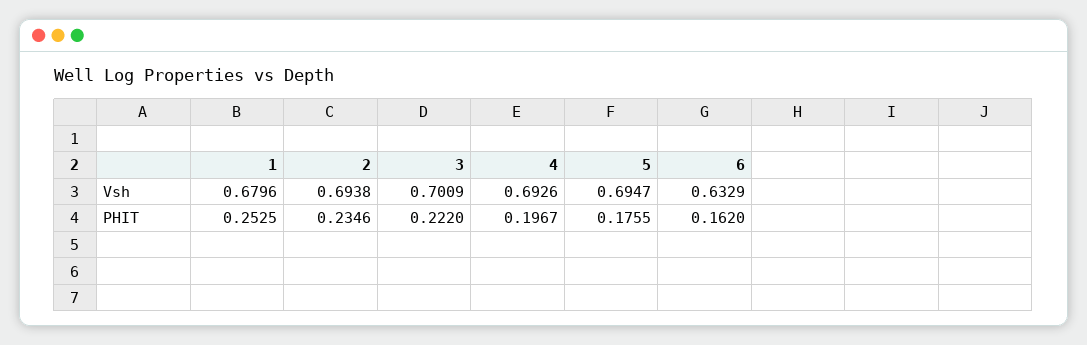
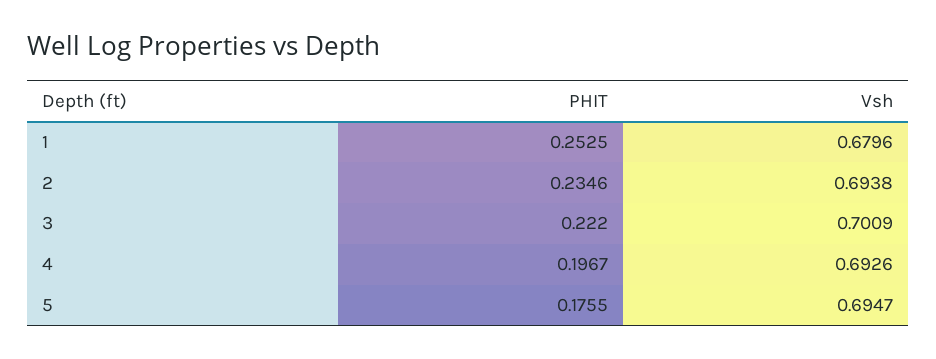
  {
    "1": {
      "Vsh": 0.6796,
      "PHIT": 0.2525
    },
    "2": {
      "Vsh": 0.6938,
      "PHIT": 0.2346
    },
    "3": {
      "Vsh": 0.7009,
      "PHIT": 0.222
    },
    "4": {
      "Vsh": 0.6926,
      "PHIT": 0.1967
    },
    "5": {
      "Vsh": 0.6947,
      "PHIT": 0.1755
-   },
+   }
-   "6": {
-     "Vsh": 0.6329,
-     "PHIT": 0.162
-   }
  }

